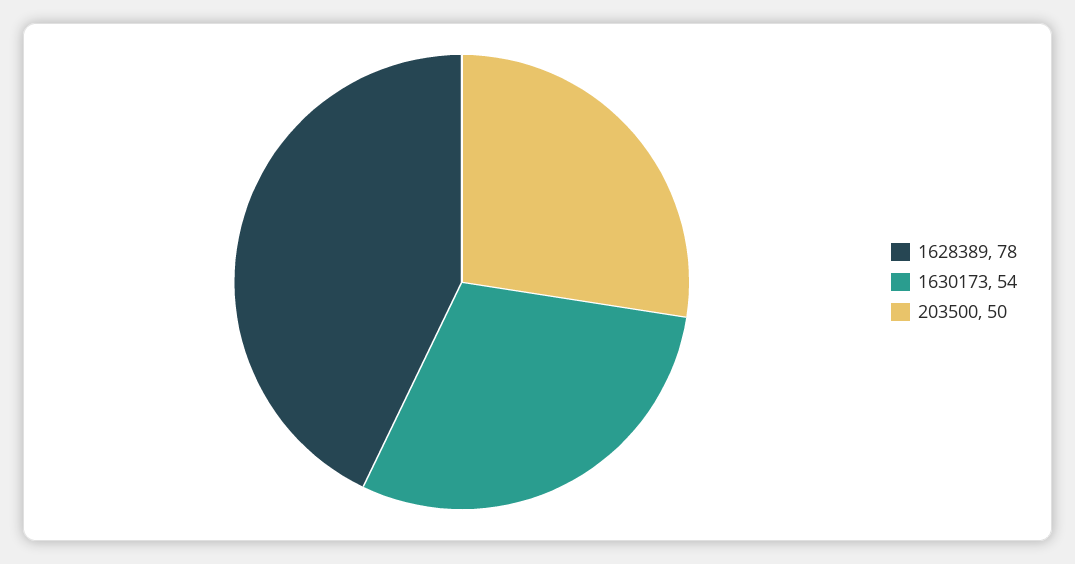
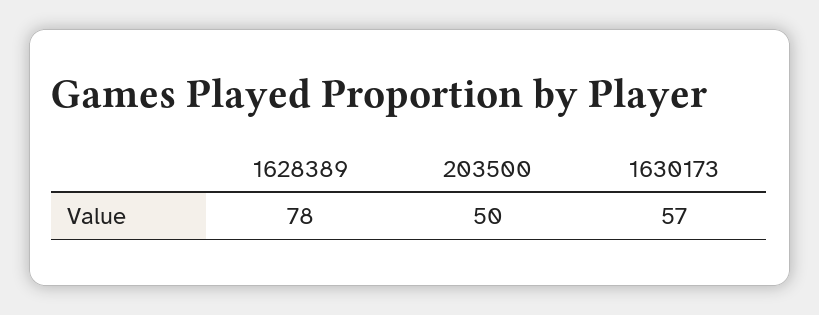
  {
    "1628389": 78,
-   "1630173": 54,
+   "1630173": 57,
    "203500": 50
  }

